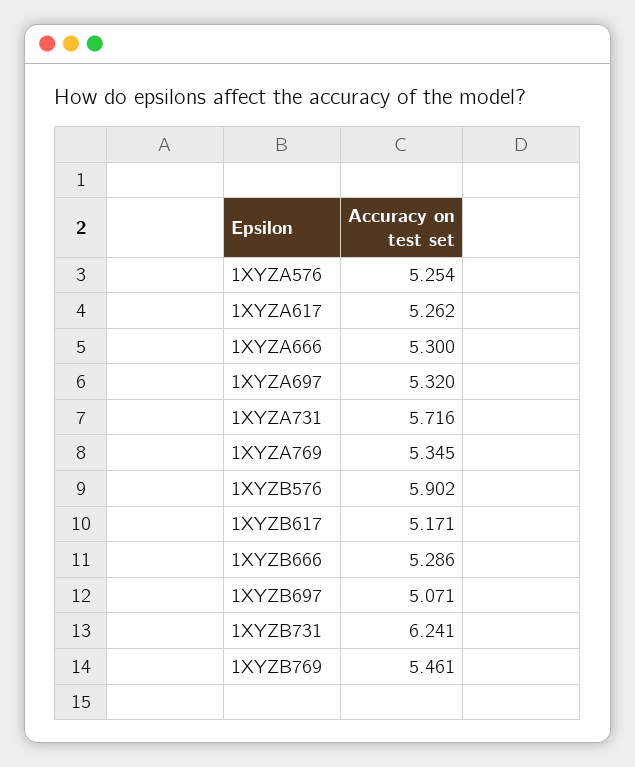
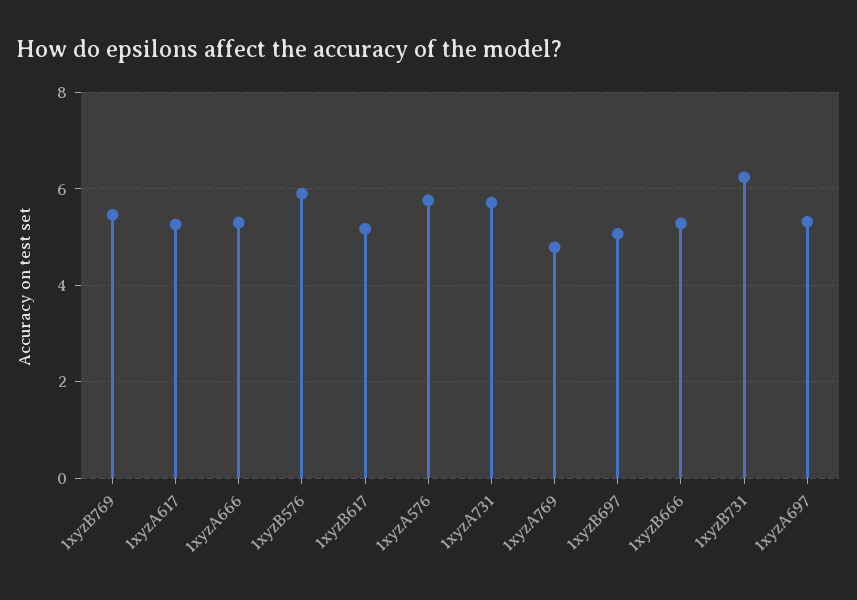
  {
-   "1XYZA576": 5.254,
+   "1XYZA576": 5.8,
    "1XYZA617": 5.262,
    "1XYZA666": 5.3,
    "1XYZA697": 5.32,
    "1XYZA731": 5.716,
-   "1XYZA769": 5.345,
+   "1XYZA769": 4.8,
    "1XYZB576": 5.902,
    "1XYZB617": 5.171,
    "1XYZB666": 5.286,
    "1XYZB697": 5.071,
    "1XYZB731": 6.241,
    "1XYZB769": 5.461
  }

